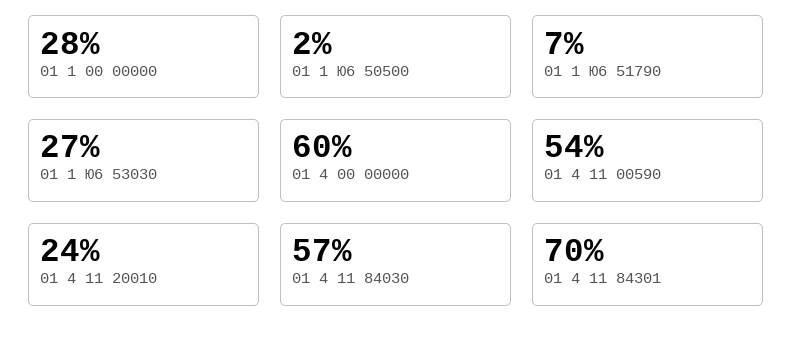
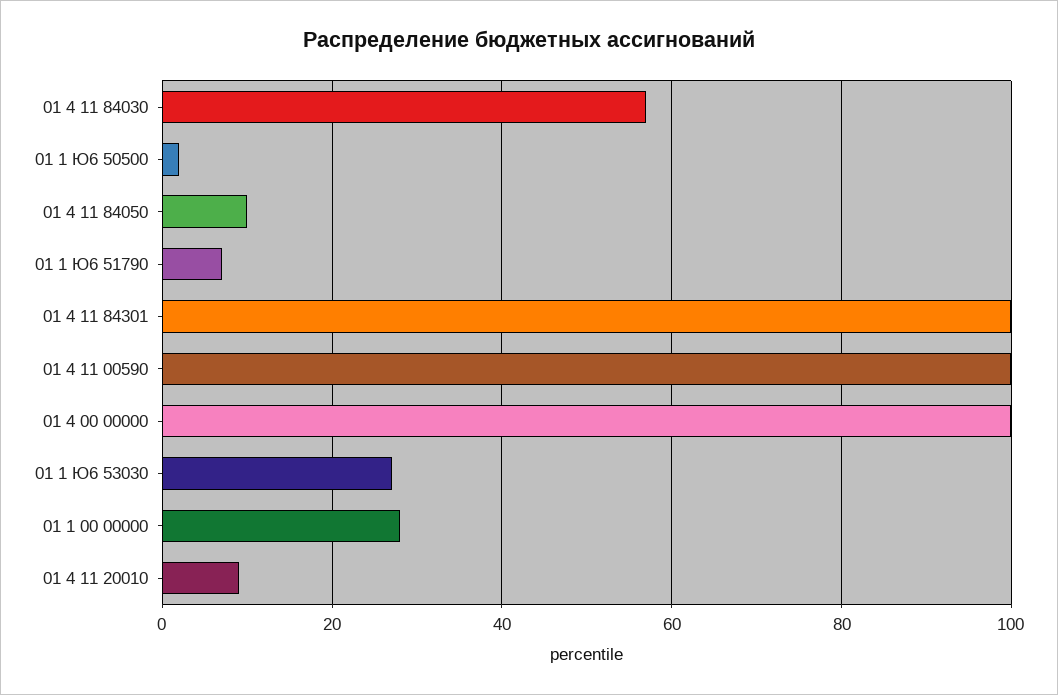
  {
    "01 1 00 00000": 28,
    "01 1 Ю6 50500": 2,
    "01 1 Ю6 51790": 7,
    "01 1 Ю6 53030": 27,
-   "01 4 00 00000": 60,
+   "01 4 00 00000": 100,
-   "01 4 11 00590": 54,
+   "01 4 11 00590": 100,
-   "01 4 11 20010": 24,
+   "01 4 11 20010": 10,
    "01 4 11 84030": 57,
-   "01 4 11 84301": 70
+   "01 4 11 84301": 100,
+   "01 4 11 84050": 10
  }

